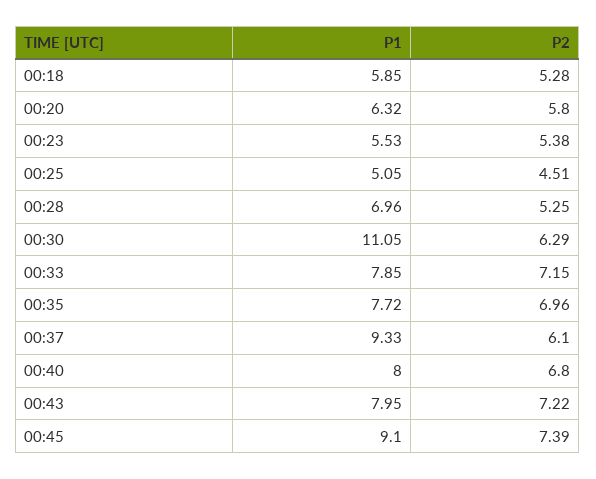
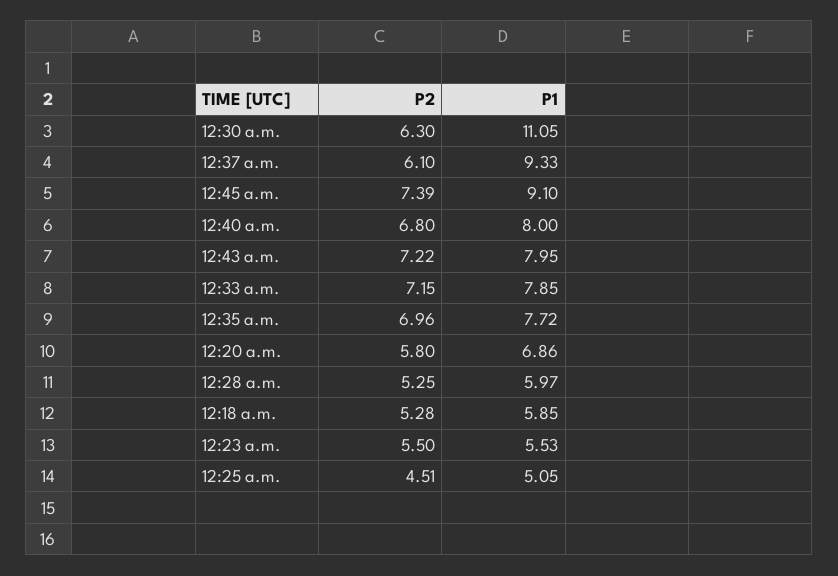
  {
    "P1": {
      "00:18": 5.85,
-     "00:20": 6.32,
+     "00:20": 6.86,
      "00:23": 5.53,
      "00:25": 5.05,
-     "00:28": 6.96,
+     "00:28": 5.97,
      "00:30": 11.05,
      "00:33": 7.85,
      "00:35": 7.72,
      "00:37": 9.33,
      "00:40": 8,
      "00:43": 7.95,
      "00:45": 9.1
    },
    "P2": {
      "00:18": 5.28,
      "00:20": 5.8,
-     "00:23": 5.38,
+     "00:23": 5.5,
      "00:25": 4.51,
      "00:28": 5.25,
-     "00:30": 6.29,
+     "00:30": 6.3,
      "00:33": 7.15,
      "00:35": 6.96,
      "00:37": 6.1,
      "00:40": 6.8,
      "00:43": 7.22,
      "00:45": 7.39
    }
  }

